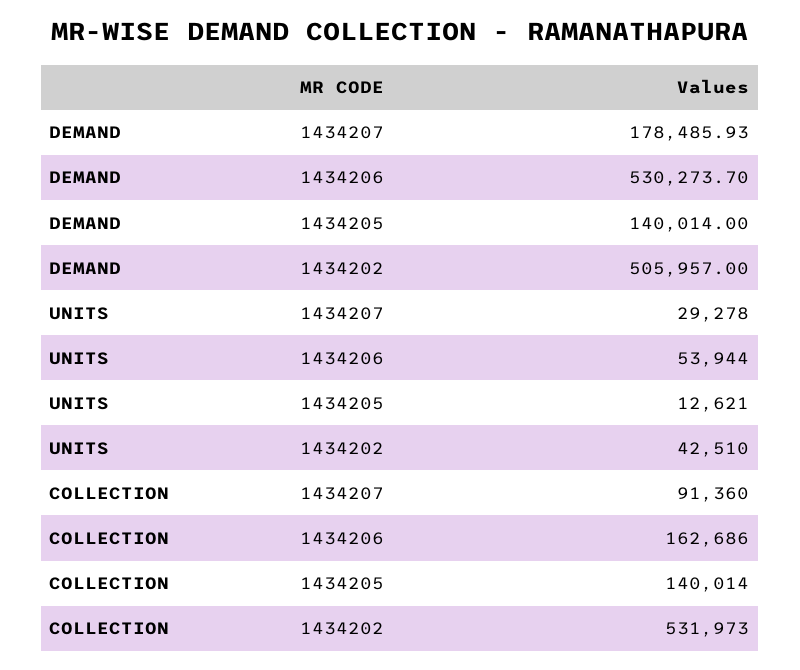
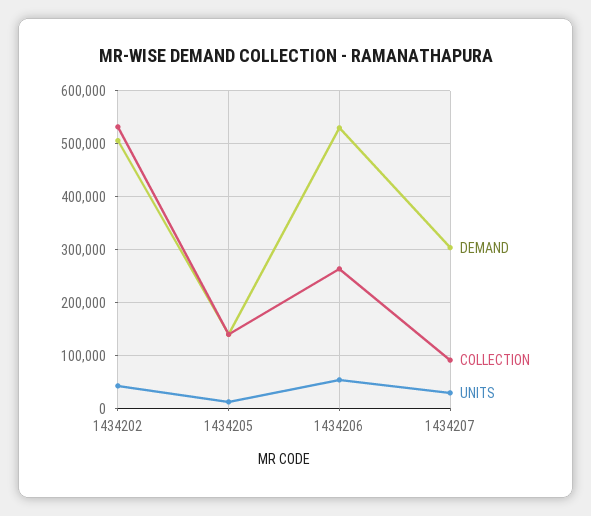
  {
    "DEMAND": {
-     "1434207": 178485.93,
+     "1434207": 300000,
      "1434206": 530273.7,
      "1434205": 140014,
      "1434202": 505957
    },
    "UNITS": {
      "1434207": 29278,
      "1434206": 53944,
      "1434205": 12621,
      "1434202": 42510
    },
    "COLLECTION": {
      "1434207": 91360,
-     "1434206": 162686,
+     "1434206": 260000,
      "1434205": 140014,
      "1434202": 531973
    }
  }

